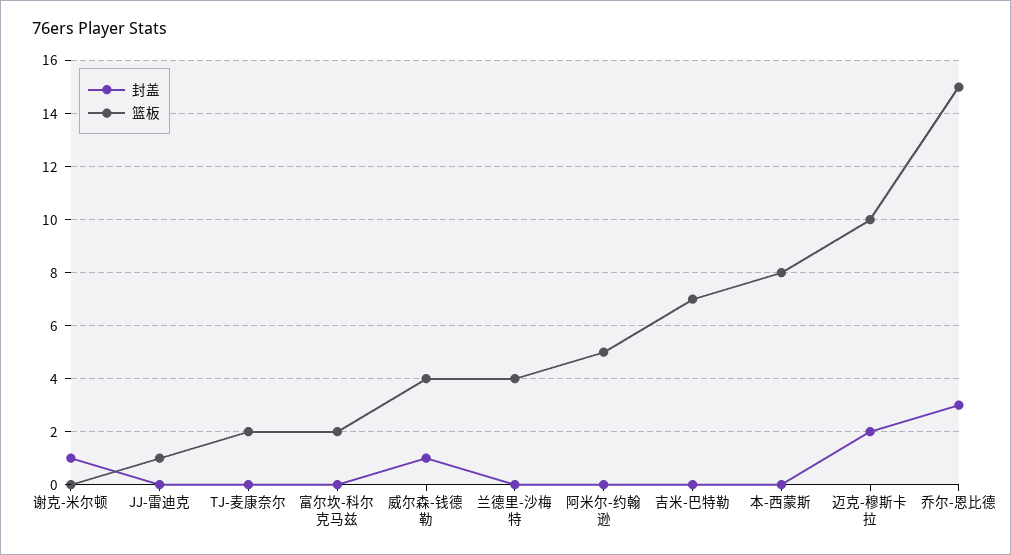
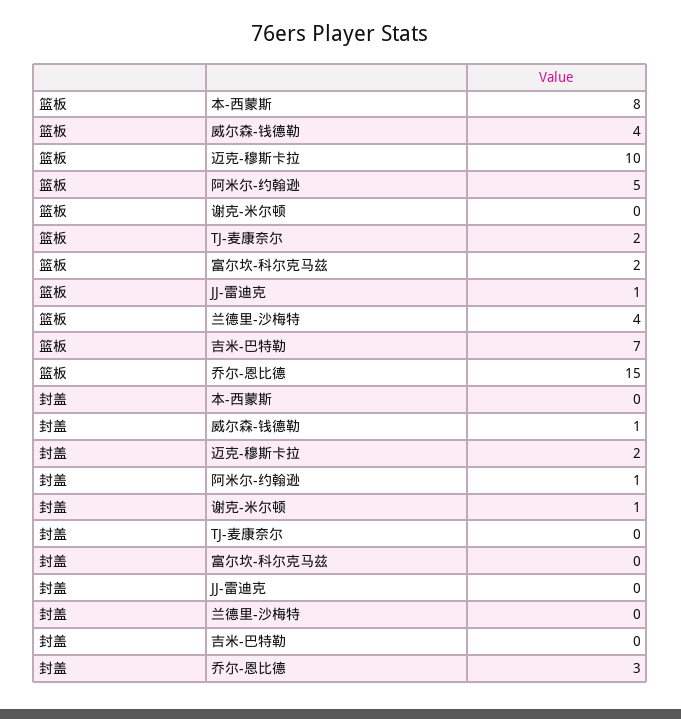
  {
    "封盖": {
      "谢克-米尔顿": 1,
      "JJ-雷迪克": 0,
      "TJ-麦康奈尔": 0,
      "富尔坎-科尔克马兹": 0,
      "威尔森-钱德勒": 1,
      "兰德里-沙梅特": 0,
-     "阿米尔-约翰逊": 0,
+     "阿米尔-约翰逊": 1,
      "吉米-巴特勒": 0,
      "本-西蒙斯": 0,
      "迈克-穆斯卡拉": 2,
      "乔尔-恩比德": 3
    },
    "篮板": {
      "谢克-米尔顿": 0,
      "JJ-雷迪克": 1,
      "TJ-麦康奈尔": 2,
      "富尔坎-科尔克马兹": 2,
      "威尔森-钱德勒": 4,
      "兰德里-沙梅特": 4,
      "阿米尔-约翰逊": 5,
      "吉米-巴特勒": 7,
      "本-西蒙斯": 8,
      "迈克-穆斯卡拉": 10,
      "乔尔-恩比德": 15
    }
  }

